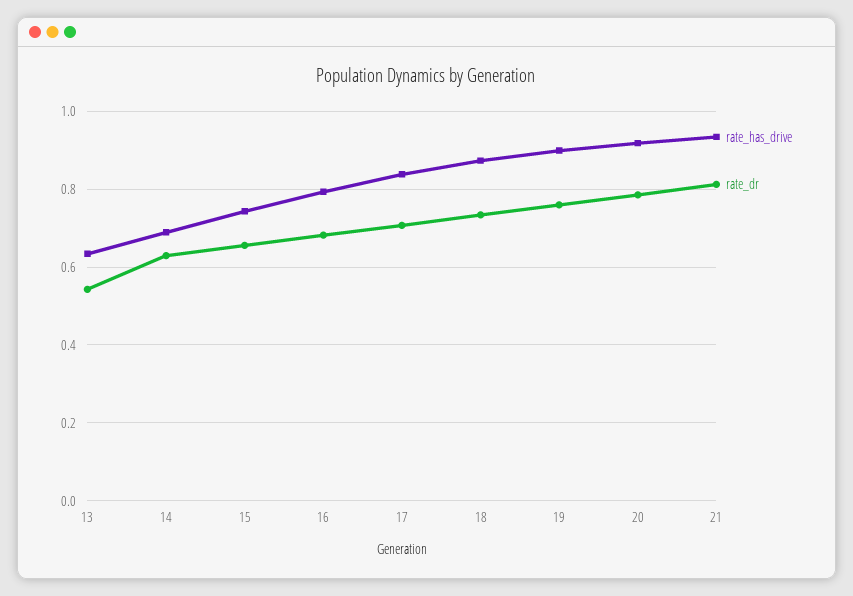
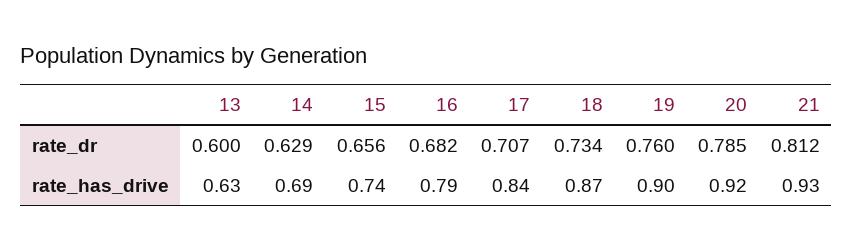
  {
    "rate_has_drive": {
      "13": 0.63,
      "14": 0.69,
      "15": 0.74,
      "16": 0.79,
      "17": 0.84,
      "18": 0.87,
      "19": 0.9,
      "20": 0.92,
      "21": 0.93
    },
    "rate_dr": {
-     "13": 0.54,
+     "13": 0.6,
      "14": 0.629,
      "15": 0.656,
      "16": 0.682,
      "17": 0.707,
      "18": 0.734,
      "19": 0.76,
      "20": 0.785,
      "21": 0.812
    }
  }

